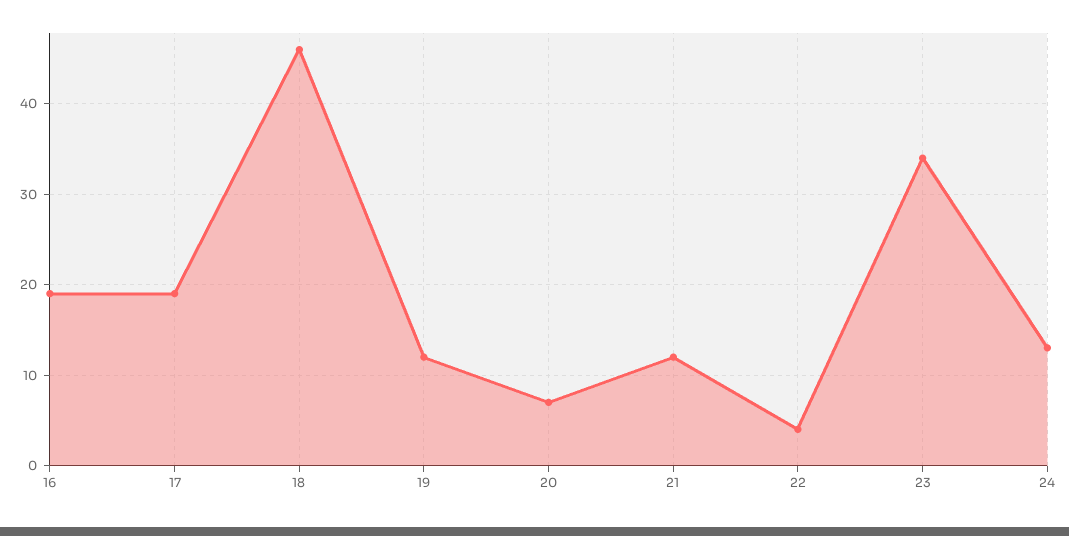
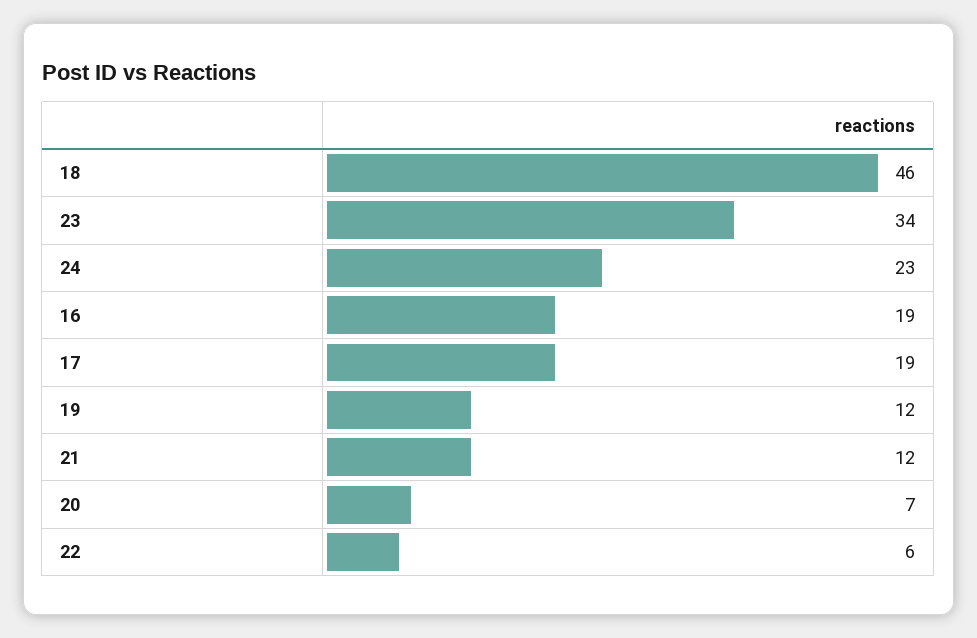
  {
    "16": 19,
    "17": 19,
    "18": 46,
    "19": 12,
    "20": 7,
    "21": 12,
-   "22": 4,
+   "22": 6,
    "23": 34,
-   "24": 13
+   "24": 23
  }

